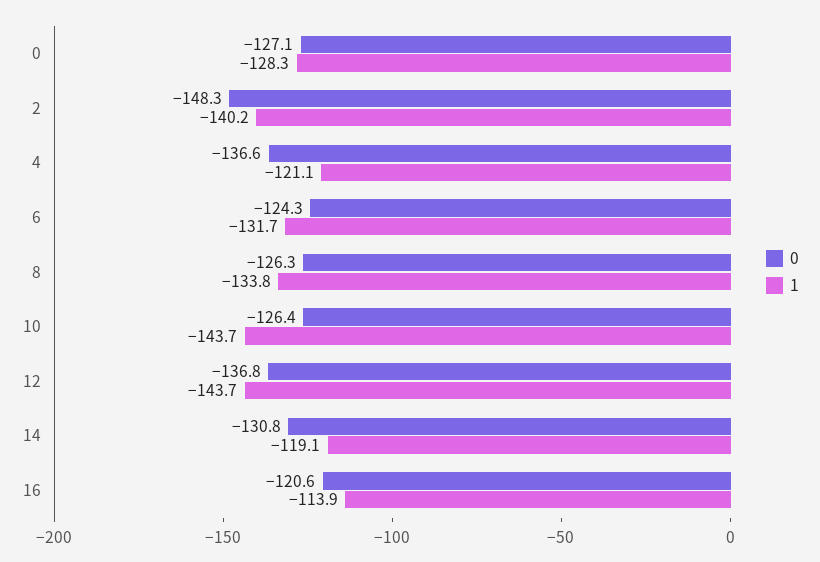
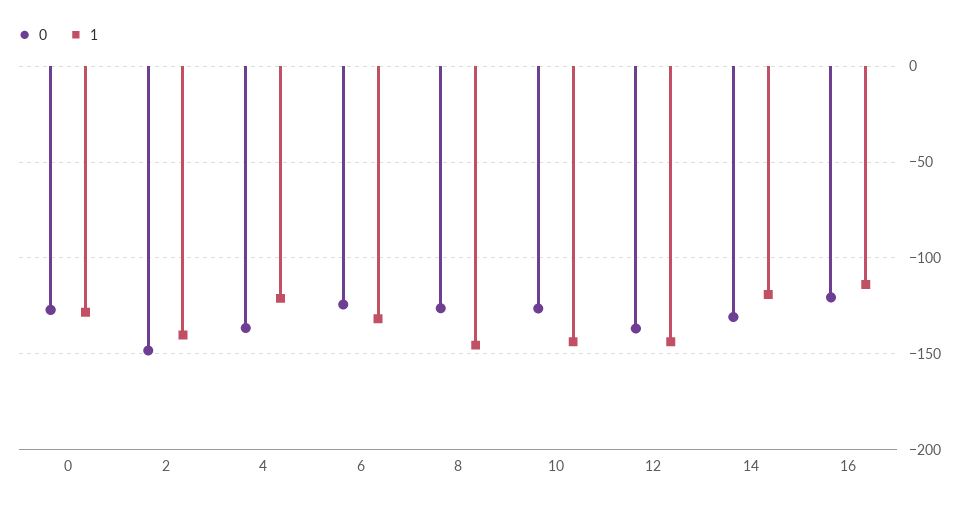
  {
    "0": {
      "0": -127.1,
      "2": -148.3,
      "4": -136.6,
      "6": -124.3,
      "8": -126.3,
      "10": -126.4,
      "12": -136.8,
      "14": -130.8,
      "16": -120.6
    },
    "1": {
      "0": -128.3,
      "2": -140.2,
      "4": -121.1,
      "6": -131.7,
-     "8": -133.8,
+     "8": -145,
      "10": -143.7,
      "12": -143.7,
      "14": -119.1,
      "16": -113.9
    }
  }

